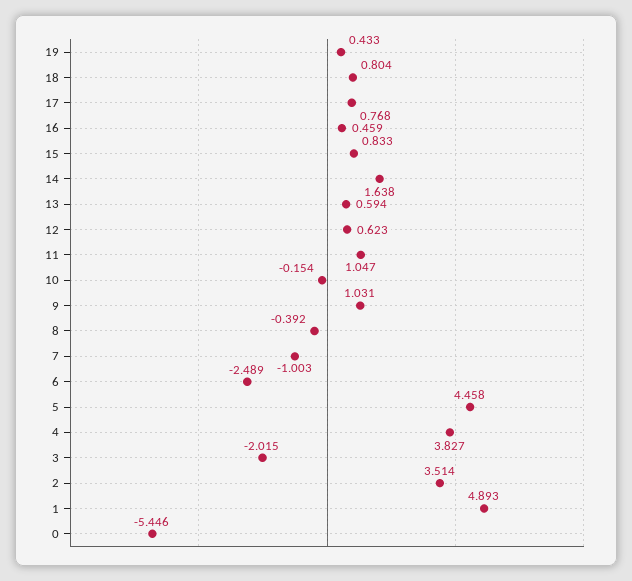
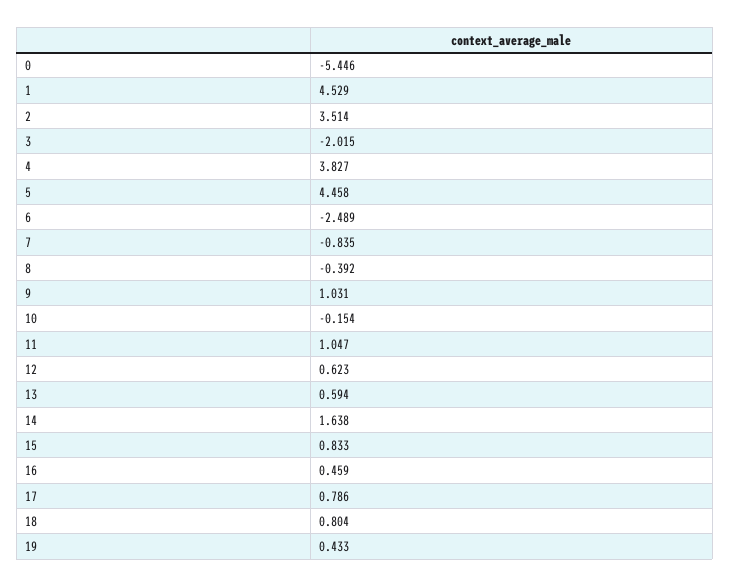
  {
    "19": 0.433,
    "18": 0.804,
-   "17": 0.768,
+   "17": 0.786,
    "16": 0.459,
    "15": 0.833,
    "14": 1.638,
    "13": 0.594,
    "12": 0.623,
    "11": 1.047,
    "10": -0.154,
    "9": 1.031,
    "8": -0.392,
-   "7": -1.003,
+   "7": -0.835,
    "6": -2.489,
    "5": 4.458,
    "4": 3.827,
    "3": -2.015,
    "2": 3.514,
-   "1": 4.893,
+   "1": 4.529,
    "0": -5.446
  }

